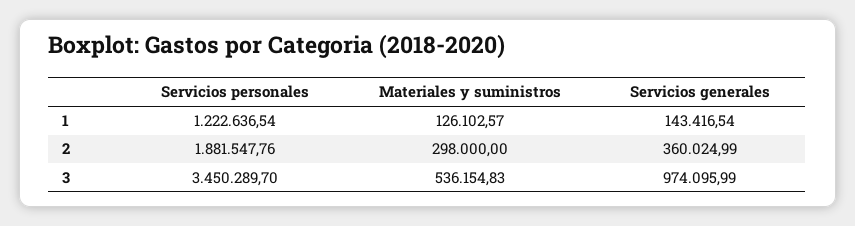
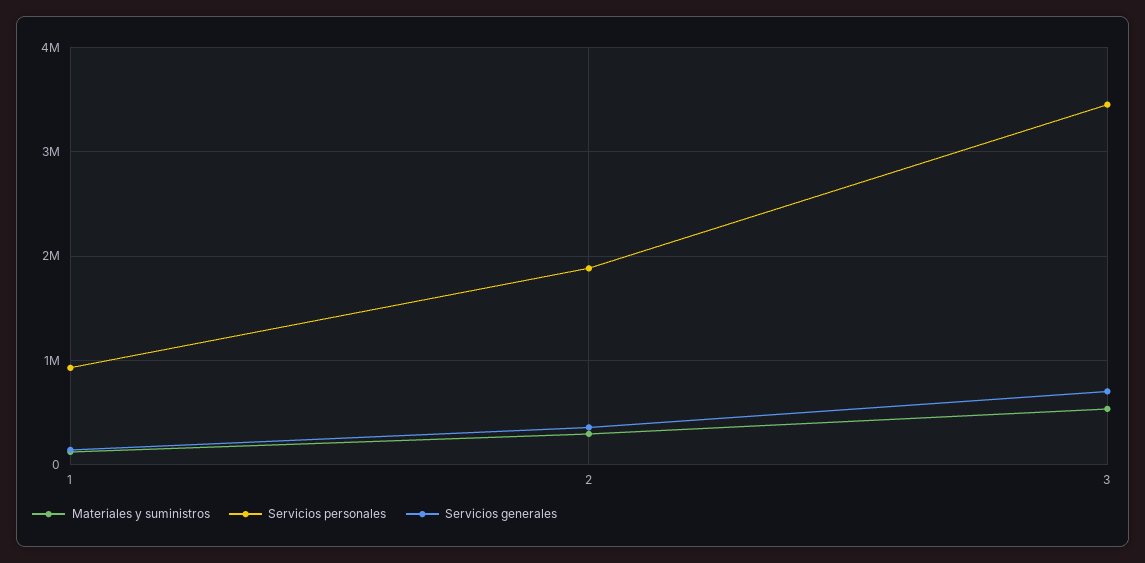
  {
    "Servicios personales": {
-     "1": 1222636.54,
+     "1": 900000,
      "2": 1881547.76,
      "3": 3450289.7
    },
    "Materiales y suministros": {
      "1": 126102.57,
      "2": 298000,
      "3": 536154.83
    },
    "Servicios generales": {
      "1": 143416.54,
      "2": 360024.99,
-     "3": 974095.99
+     "3": 700000
    }
  }

